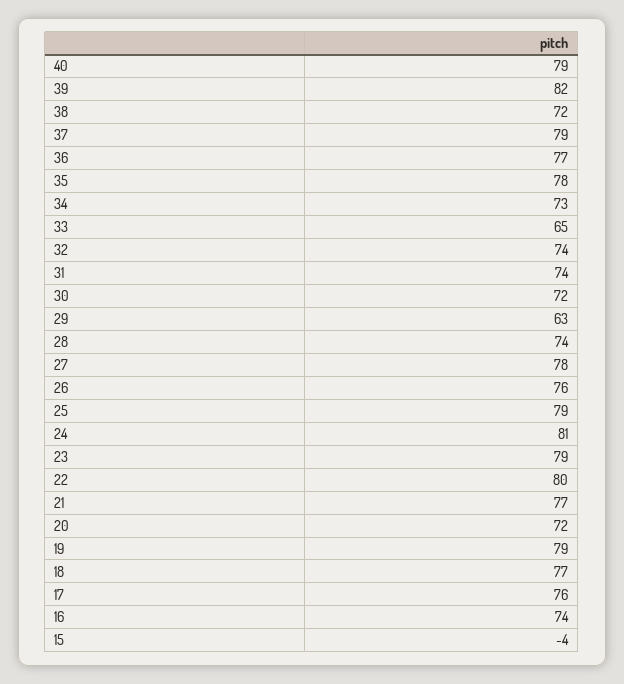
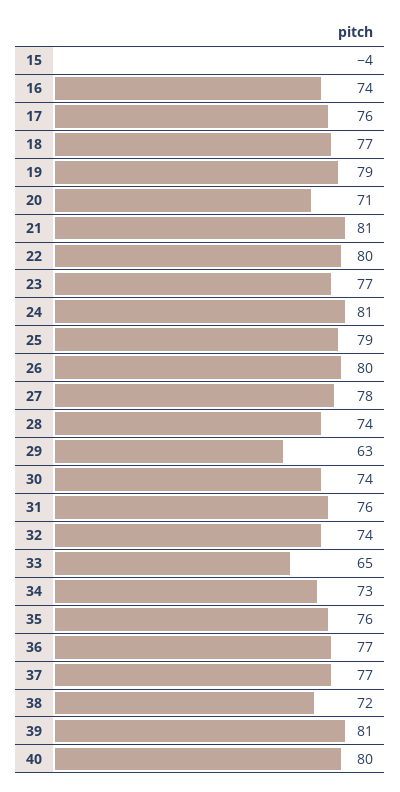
  {
-   "40": 79,
+   "40": 80,
-   "39": 82,
+   "39": 81,
    "38": 72,
-   "37": 79,
+   "37": 77,
    "36": 77,
-   "35": 78,
+   "35": 76,
    "34": 73,
    "33": 65,
    "32": 74,
-   "31": 74,
+   "31": 76,
-   "30": 72,
+   "30": 74,
    "29": 63,
    "28": 74,
    "27": 78,
-   "26": 76,
+   "26": 80,
    "25": 79,
    "24": 81,
-   "23": 79,
+   "23": 77,
    "22": 80,
-   "21": 77,
+   "21": 81,
-   "20": 72,
+   "20": 71,
    "19": 79,
    "18": 77,
    "17": 76,
    "16": 74,
    "15": -4
  }

